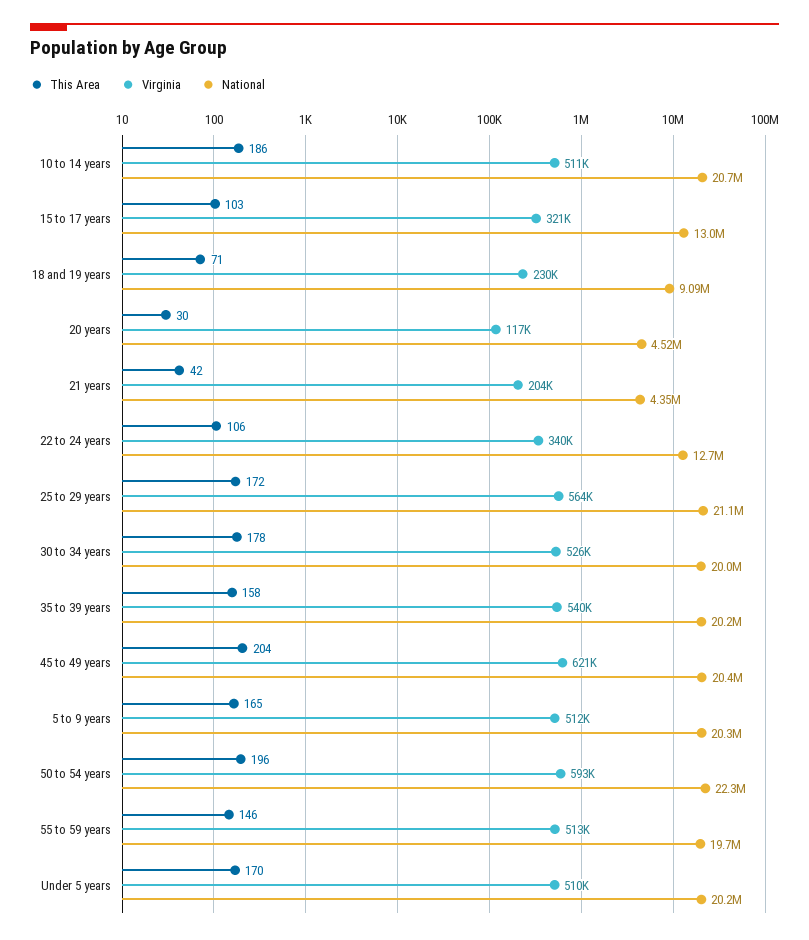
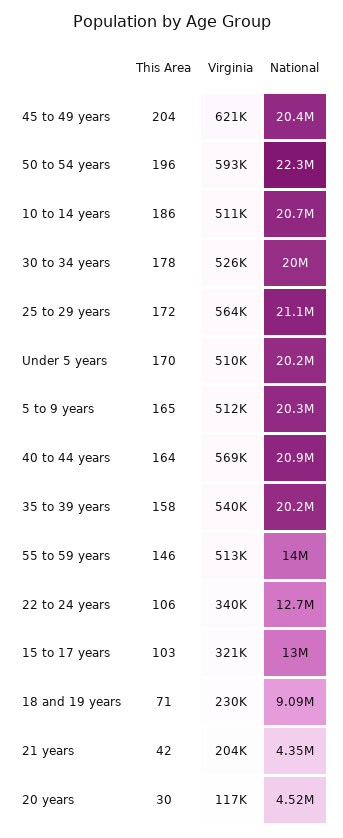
  {
    "This Area": {
      "10 to 14 years": 186,
      "15 to 17 years": 103,
      "18 and 19 years": 71,
      "20 years": 30,
      "21 years": 42,
      "22 to 24 years": 106,
      "25 to 29 years": 172,
      "30 to 34 years": 178,
      "35 to 39 years": 158,
      "45 to 49 years": 204,
      "5 to 9 years": 165,
      "50 to 54 years": 196,
      "55 to 59 years": 146,
-     "Under 5 years": 170
+     "Under 5 years": 170,
+     "40 to 44 years": 164
    },
    "Virginia": {
      "10 to 14 years": 511000,
      "15 to 17 years": 321000,
      "18 and 19 years": 230000,
      "20 years": 117000,
      "21 years": 204000,
      "22 to 24 years": 340000,
      "25 to 29 years": 564000,
      "30 to 34 years": 526000,
      "35 to 39 years": 540000,
      "45 to 49 years": 621000,
      "5 to 9 years": 512000,
      "50 to 54 years": 593000,
      "55 to 59 years": 513000,
-     "Under 5 years": 510000
+     "Under 5 years": 510000,
+     "40 to 44 years": 569000
    },
    "National": {
      "10 to 14 years": 20700000,
      "15 to 17 years": 13000000,
      "18 and 19 years": 9090000,
      "20 years": 4520000,
      "21 years": 4350000,
      "22 to 24 years": 12700000,
      "25 to 29 years": 21100000,
      "30 to 34 years": 20000000,
      "35 to 39 years": 20200000,
      "45 to 49 years": 20400000,
      "5 to 9 years": 20300000,
      "50 to 54 years": 22300000,
-     "55 to 59 years": 19700000,
+     "55 to 59 years": 14000000,
-     "Under 5 years": 20200000
+     "Under 5 years": 20200000,
+     "40 to 44 years": 20900000
    }
  }

